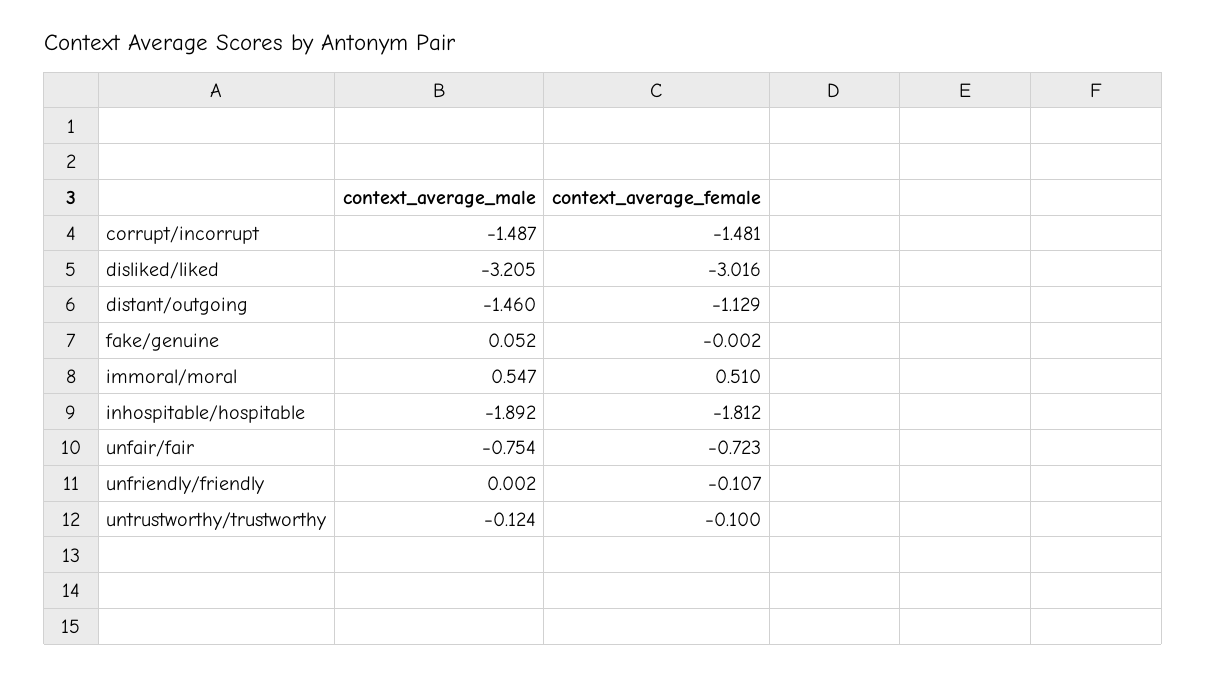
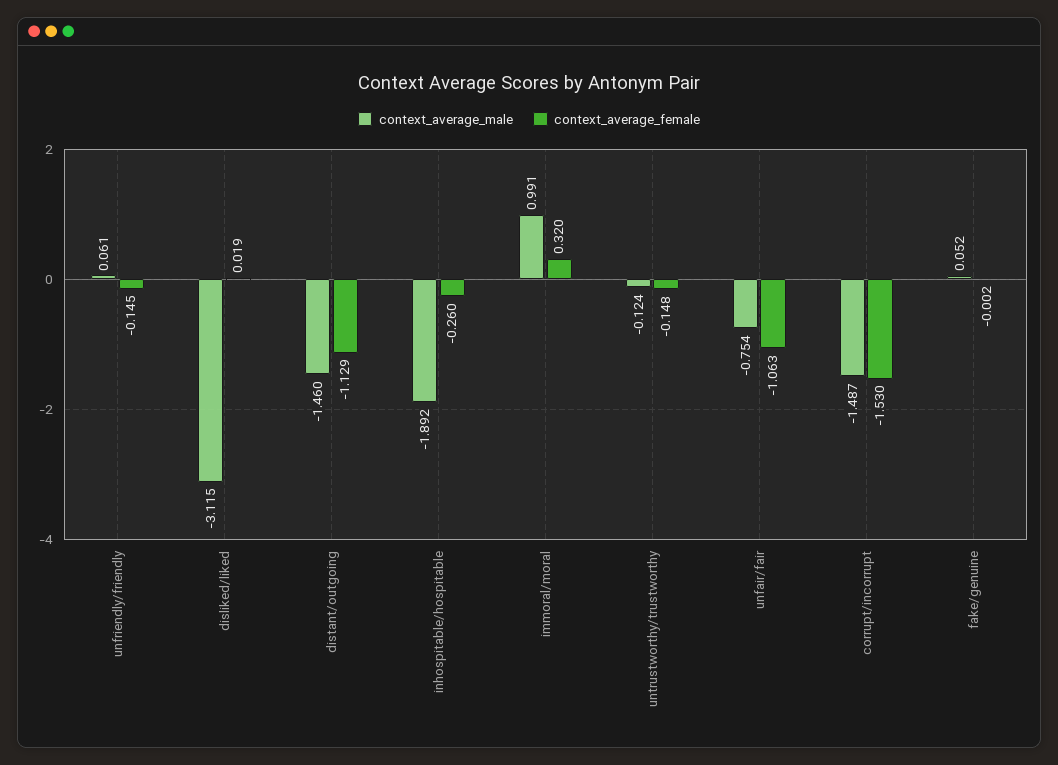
  {
    "context_average_male": {
      "corrupt/incorrupt": -1.487,
-     "disliked/liked": -3.205,
+     "disliked/liked": -3.115,
      "distant/outgoing": -1.46,
      "fake/genuine": 0.052,
-     "immoral/moral": 0.547,
+     "immoral/moral": 0.991,
      "inhospitable/hospitable": -1.892,
      "unfair/fair": -0.754,
-     "unfriendly/friendly": 0.002,
+     "unfriendly/friendly": 0.061,
      "untrustworthy/trustworthy": -0.124
    },
    "context_average_female": {
-     "corrupt/incorrupt": -1.481,
+     "corrupt/incorrupt": -1.53,
-     "disliked/liked": -3.016,
+     "disliked/liked": 0.019,
      "distant/outgoing": -1.129,
      "fake/genuine": -0.002,
-     "immoral/moral": 0.51,
+     "immoral/moral": 0.32,
-     "inhospitable/hospitable": -1.812,
+     "inhospitable/hospitable": -0.26,
-     "unfair/fair": -0.723,
+     "unfair/fair": -1.063,
-     "unfriendly/friendly": -0.107,
+     "unfriendly/friendly": -0.145,
-     "untrustworthy/trustworthy": -0.1
+     "untrustworthy/trustworthy": -0.148
    }
  }

